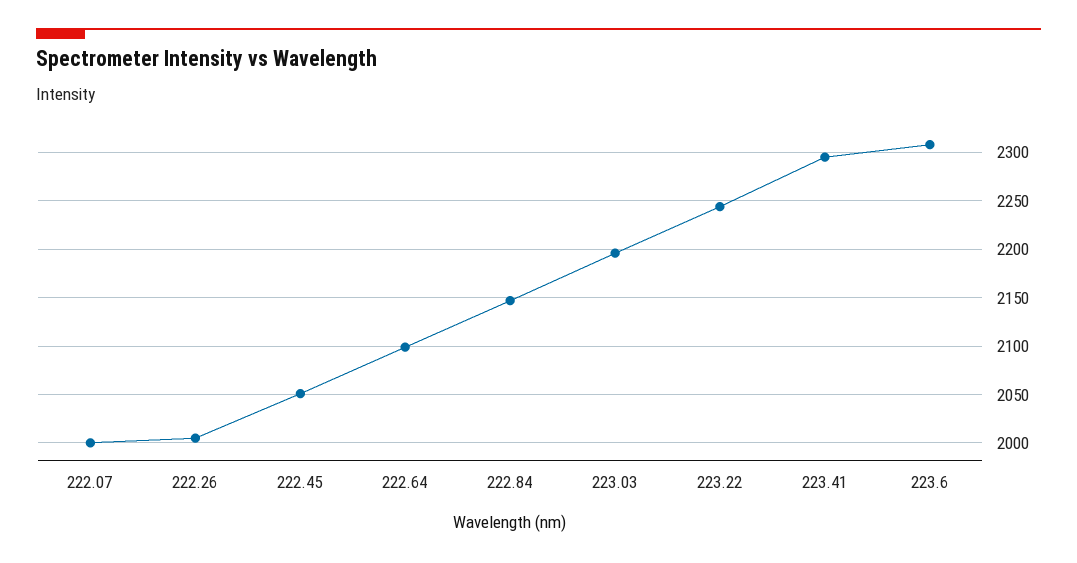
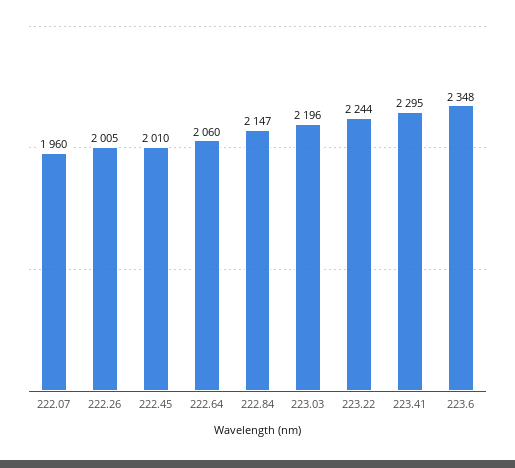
  {
-   "222.07": 2000,
+   "222.07": 1960,
    "222.26": 2005,
-   "222.45": 2050,
+   "222.45": 2010,
-   "222.64": 2100,
+   "222.64": 2060,
    "222.84": 2147,
    "223.03": 2196,
    "223.22": 2244,
    "223.41": 2295,
-   "223.6": 2310
+   "223.6": 2348
  }

